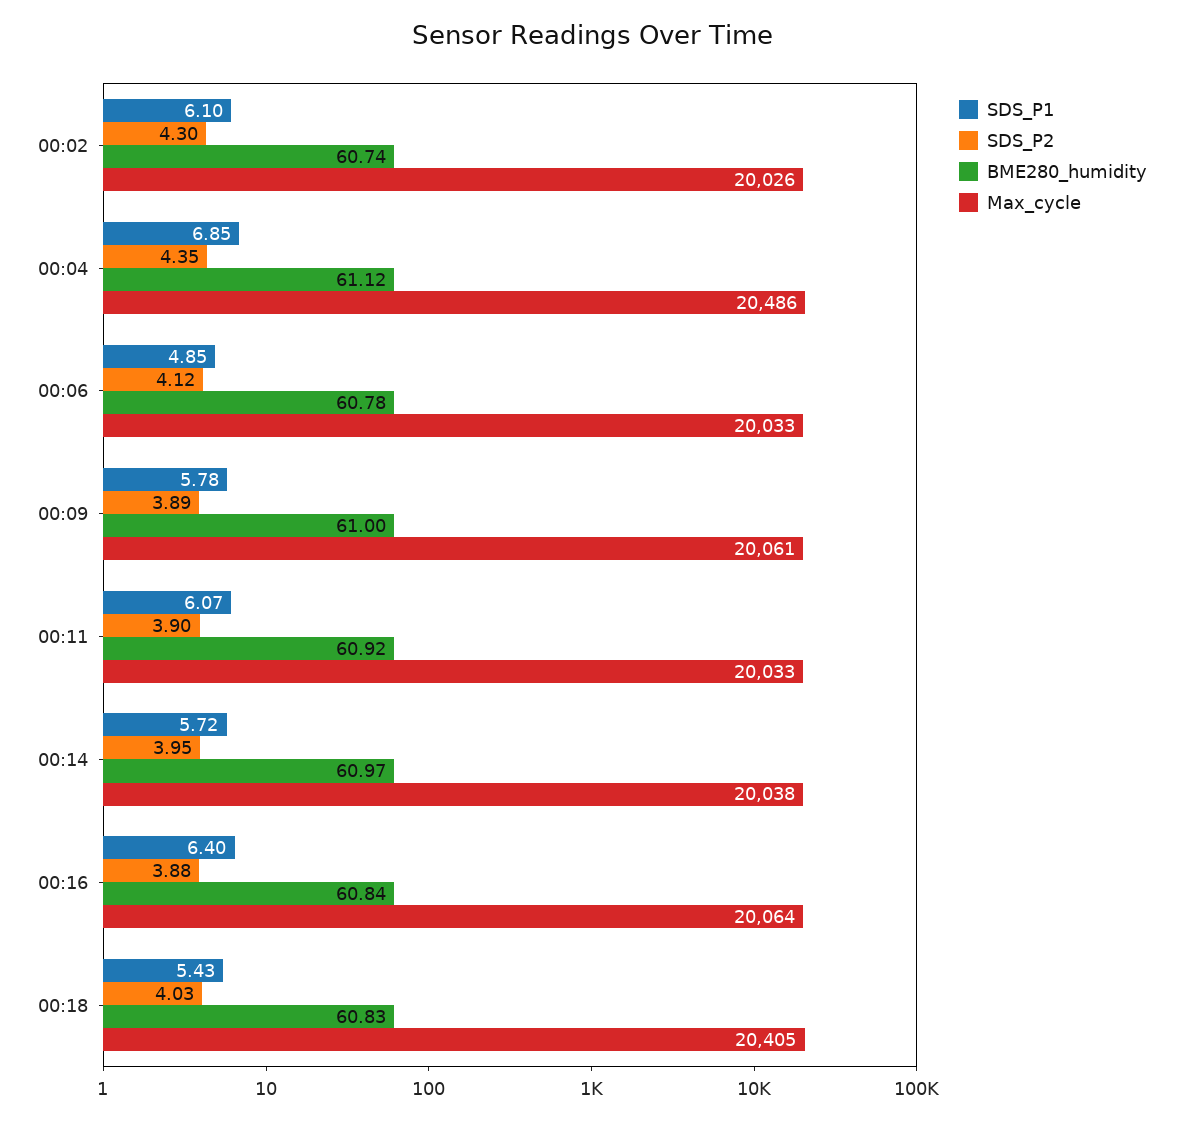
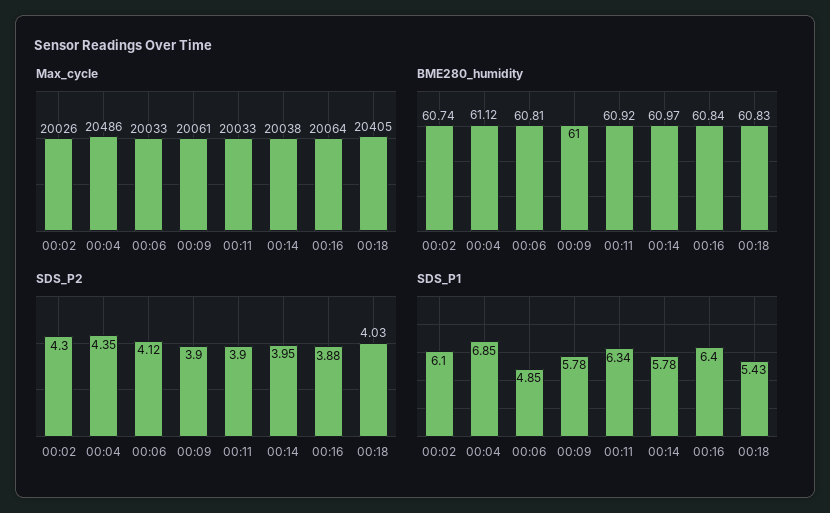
  {
    "SDS_P1": {
      "00:02": 6.1,
      "00:04": 6.85,
      "00:06": 4.85,
      "00:09": 5.78,
-     "00:11": 6.07,
+     "00:11": 6.34,
-     "00:14": 5.72,
+     "00:14": 5.78,
      "00:16": 6.4,
      "00:18": 5.43
    },
    "SDS_P2": {
      "00:02": 4.3,
      "00:04": 4.35,
      "00:06": 4.12,
-     "00:09": 3.89,
+     "00:09": 3.9,
      "00:11": 3.9,
      "00:14": 3.95,
      "00:16": 3.88,
      "00:18": 4.03
    },
    "BME280_humidity": {
      "00:02": 60.74,
      "00:04": 61.12,
-     "00:06": 60.78,
+     "00:06": 60.81,
      "00:09": 61,
      "00:11": 60.92,
      "00:14": 60.97,
      "00:16": 60.84,
      "00:18": 60.83
    },
    "Max_cycle": {
      "00:02": 20026,
      "00:04": 20486,
      "00:06": 20033,
      "00:09": 20061,
      "00:11": 20033,
      "00:14": 20038,
      "00:16": 20064,
      "00:18": 20405
    }
  }

